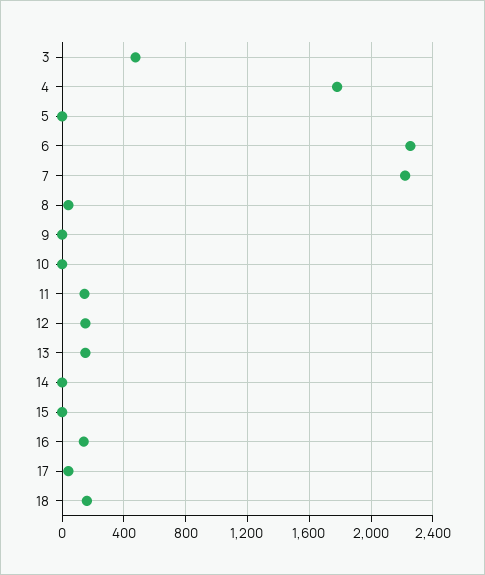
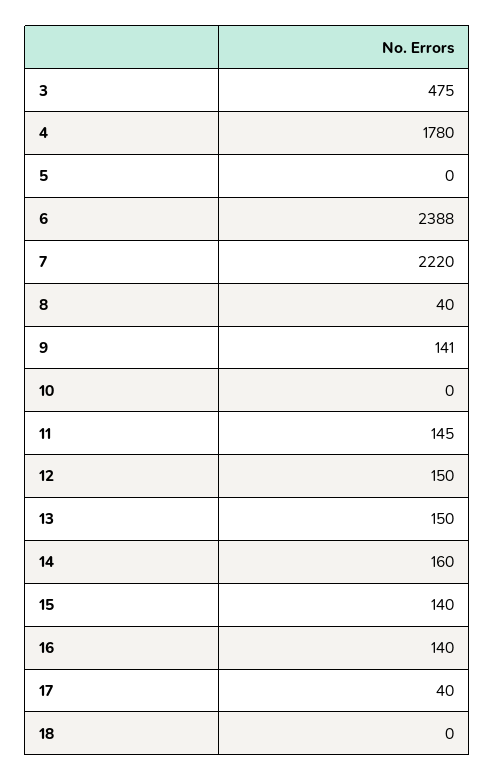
  {
    "3": 475,
    "4": 1780,
    "5": 0,
-   "6": 2250,
+   "6": 2388,
    "7": 2220,
    "8": 40,
-   "9": 0,
+   "9": 141,
    "10": 0,
    "11": 145,
    "12": 150,
    "13": 150,
-   "14": 0,
+   "14": 160,
-   "15": 0,
+   "15": 140,
    "16": 140,
    "17": 40,
-   "18": 150
+   "18": 0
  }

